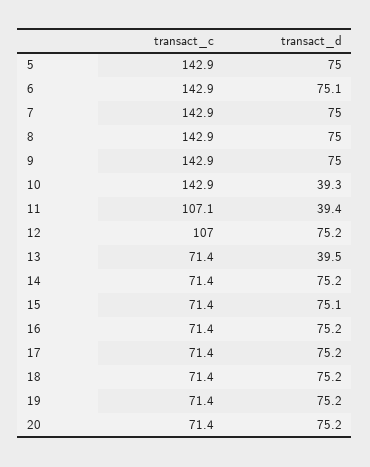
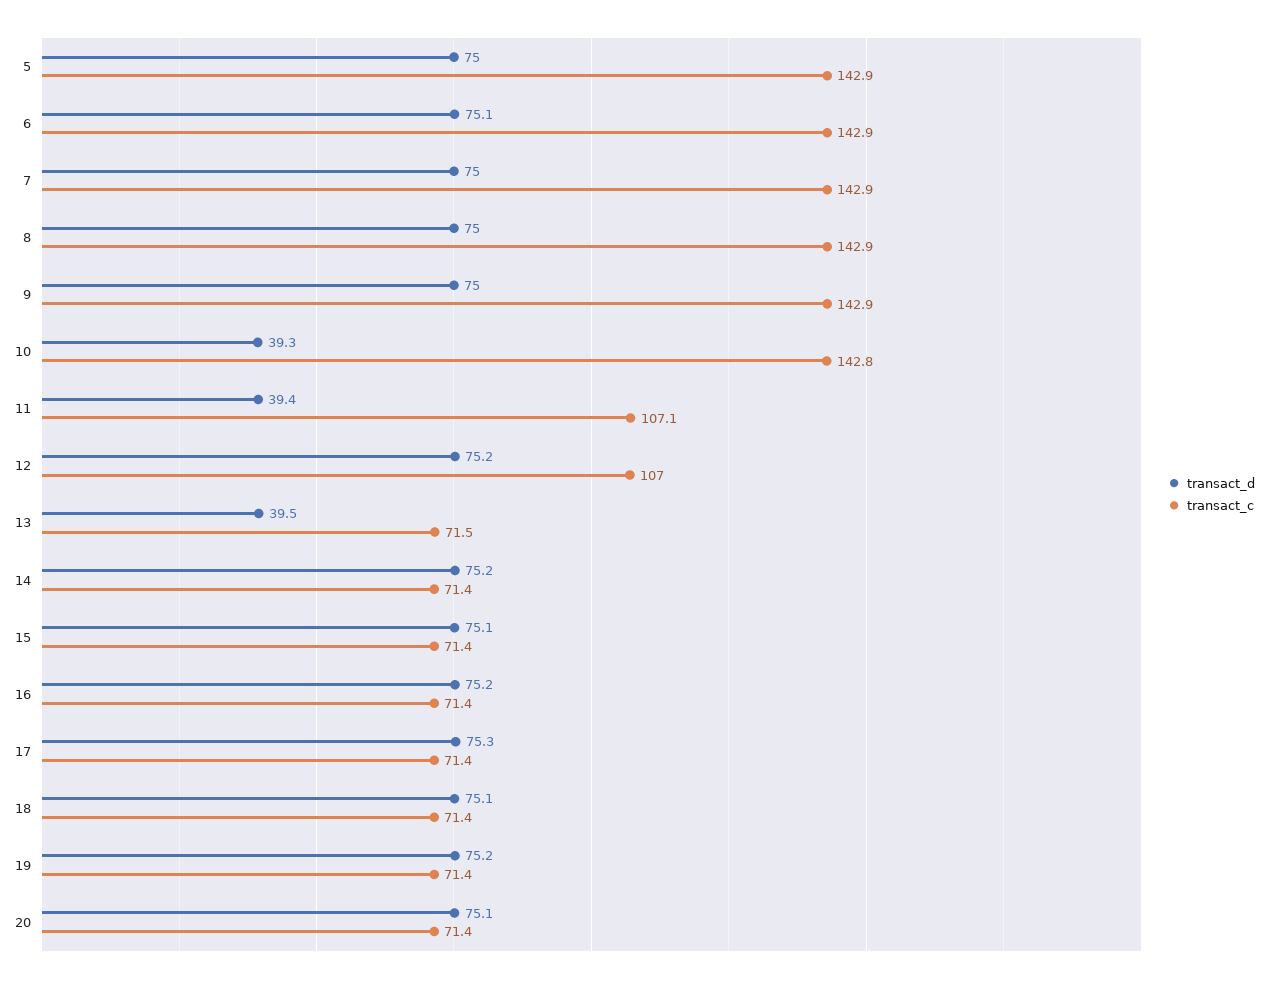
  {
    "transact_c": {
      "5": 142.9,
      "6": 142.9,
      "7": 142.9,
      "8": 142.9,
      "9": 142.9,
-     "10": 142.9,
+     "10": 142.8,
      "11": 107.1,
      "12": 107,
-     "13": 71.4,
+     "13": 71.5,
      "14": 71.4,
      "15": 71.4,
      "16": 71.4,
      "17": 71.4,
      "18": 71.4,
      "19": 71.4,
      "20": 71.4
    },
    "transact_d": {
      "5": 75,
      "6": 75.1,
      "7": 75,
      "8": 75,
      "9": 75,
      "10": 39.3,
      "11": 39.4,
      "12": 75.2,
      "13": 39.5,
      "14": 75.2,
      "15": 75.1,
      "16": 75.2,
-     "17": 75.2,
+     "17": 75.3,
-     "18": 75.2,
+     "18": 75.1,
      "19": 75.2,
-     "20": 75.2
+     "20": 75.1
    }
  }

